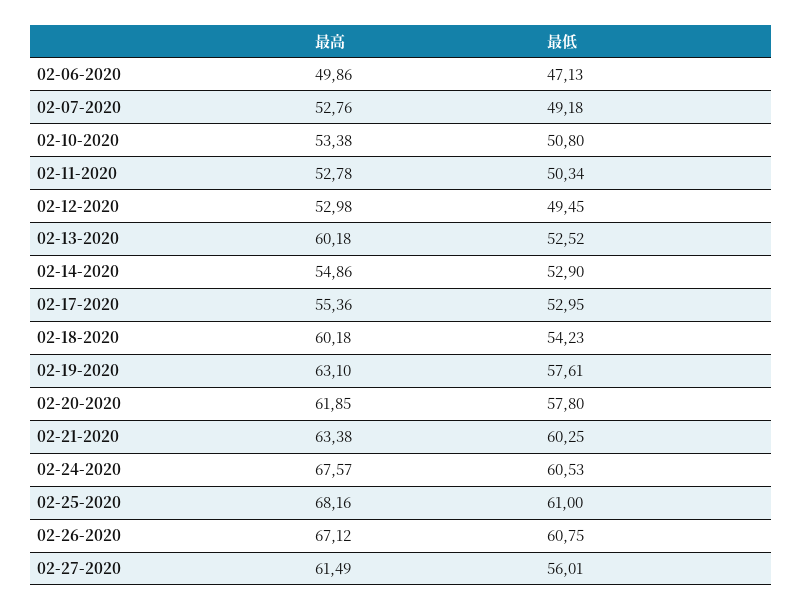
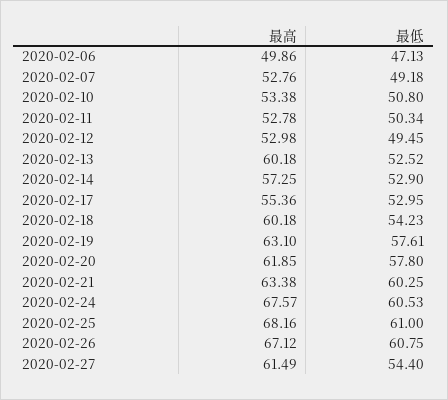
  {
    "最高": {
      "02-06-2020": 49.86,
      "02-07-2020": 52.76,
      "02-10-2020": 53.38,
      "02-11-2020": 52.78,
      "02-12-2020": 52.98,
      "02-13-2020": 60.18,
-     "02-14-2020": 54.86,
+     "02-14-2020": 57.25,
      "02-17-2020": 55.36,
      "02-18-2020": 60.18,
      "02-19-2020": 63.1,
      "02-20-2020": 61.85,
      "02-21-2020": 63.38,
      "02-24-2020": 67.57,
      "02-25-2020": 68.16,
      "02-26-2020": 67.12,
      "02-27-2020": 61.49
    },
    "最低": {
      "02-06-2020": 47.13,
      "02-07-2020": 49.18,
      "02-10-2020": 50.8,
      "02-11-2020": 50.34,
      "02-12-2020": 49.45,
      "02-13-2020": 52.52,
      "02-14-2020": 52.9,
      "02-17-2020": 52.95,
      "02-18-2020": 54.23,
      "02-19-2020": 57.61,
      "02-20-2020": 57.8,
      "02-21-2020": 60.25,
      "02-24-2020": 60.53,
      "02-25-2020": 61,
      "02-26-2020": 60.75,
-     "02-27-2020": 56.01
+     "02-27-2020": 54.4
    }
  }

